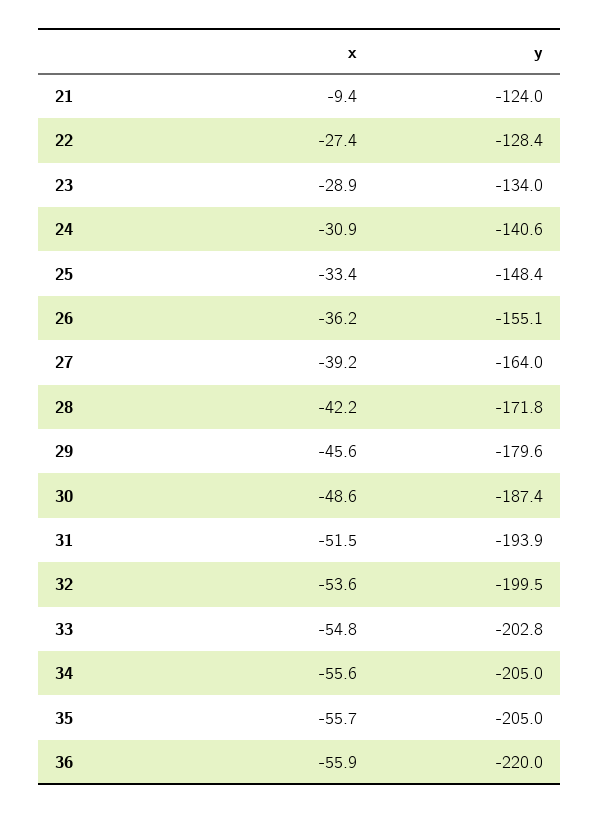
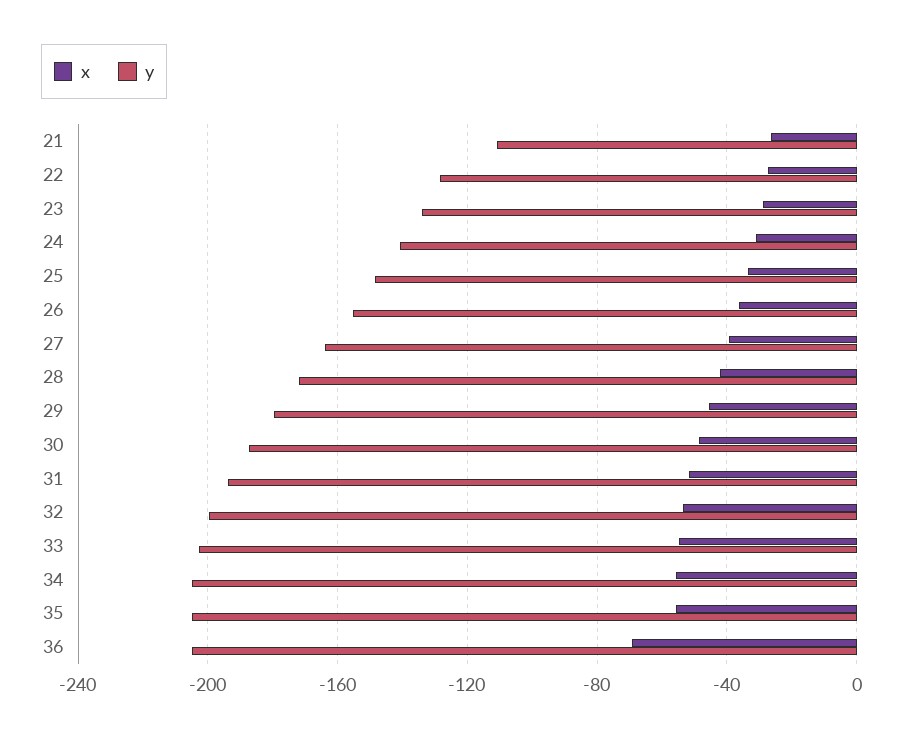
  {
    "x": {
-     "21": -9.4,
+     "21": -25,
      "22": -27.4,
      "23": -28.9,
      "24": -30.9,
      "25": -33.4,
      "26": -36.2,
      "27": -39.2,
      "28": -42.2,
      "29": -45.6,
      "30": -48.6,
      "31": -51.5,
      "32": -53.6,
      "33": -54.8,
      "34": -55.6,
      "35": -55.7,
-     "36": -55.9
+     "36": -70
    },
    "y": {
-     "21": -124,
+     "21": -110,
      "22": -128.4,
      "23": -134,
      "24": -140.6,
      "25": -148.4,
      "26": -155.1,
      "27": -164,
      "28": -171.8,
      "29": -179.6,
      "30": -187.4,
      "31": -193.9,
      "32": -199.5,
      "33": -202.8,
      "34": -205,
      "35": -205,
-     "36": -220
+     "36": -205
    }
  }

